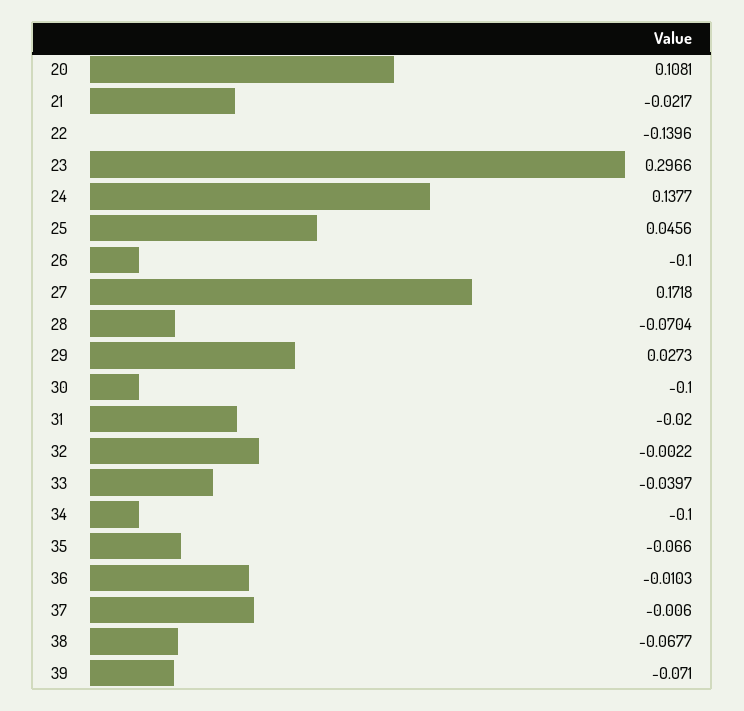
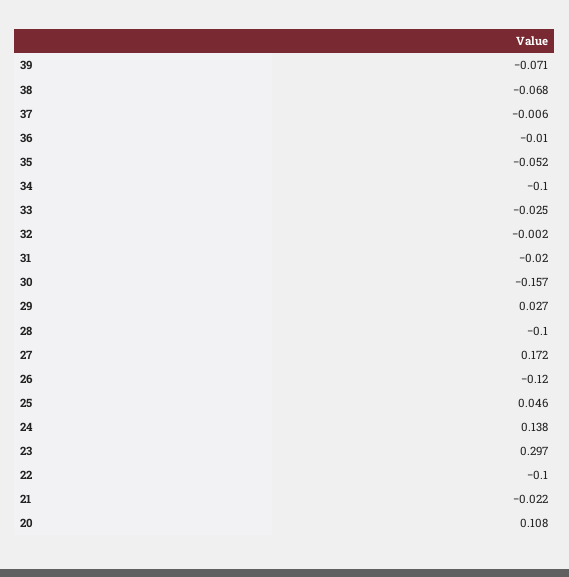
  {
    "20": 0.1081,
    "21": -0.0217,
-   "22": -0.1396,
+   "22": -0.1,
    "23": 0.2966,
    "24": 0.1377,
    "25": 0.0456,
-   "26": -0.1,
+   "26": -0.12,
    "27": 0.1718,
-   "28": -0.0704,
+   "28": -0.1,
    "29": 0.0273,
-   "30": -0.1,
+   "30": -0.157,
    "31": -0.02,
    "32": -0.0022,
-   "33": -0.0397,
+   "33": -0.025,
    "34": -0.1,
-   "35": -0.066,
+   "35": -0.052,
    "36": -0.0103,
    "37": -0.006,
    "38": -0.0677,
    "39": -0.071
  }

